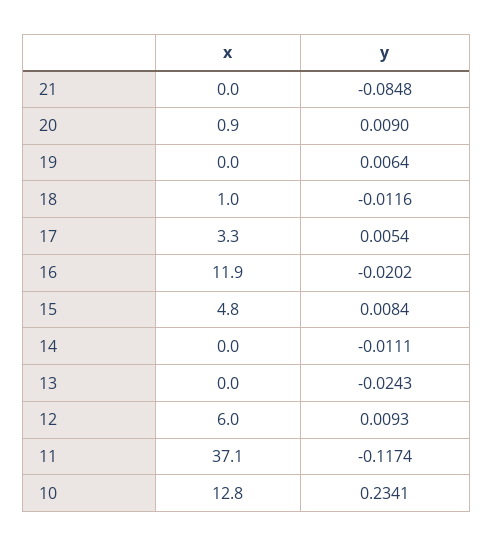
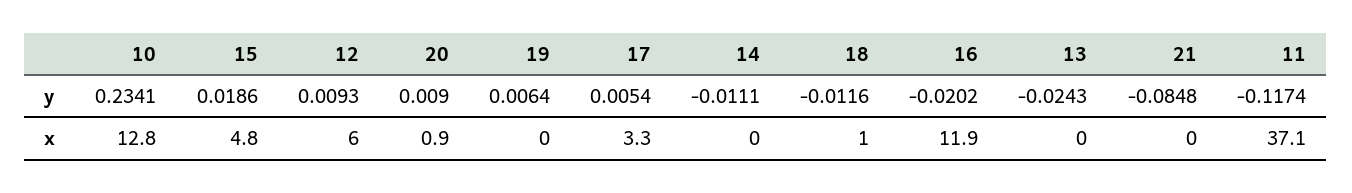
  {
    "x": {
      "21": 0,
      "20": 0.9,
      "19": 0,
      "18": 1,
      "17": 3.3,
      "16": 11.9,
      "15": 4.8,
      "14": 0,
      "13": 0,
      "12": 6,
      "11": 37.1,
      "10": 12.8
    },
    "y": {
      "21": -0.0848,
      "20": 0.009,
      "19": 0.0064,
      "18": -0.0116,
      "17": 0.0054,
      "16": -0.0202,
-     "15": 0.0084,
+     "15": 0.0186,
      "14": -0.0111,
      "13": -0.0243,
      "12": 0.0093,
      "11": -0.1174,
      "10": 0.2341
    }
  }

